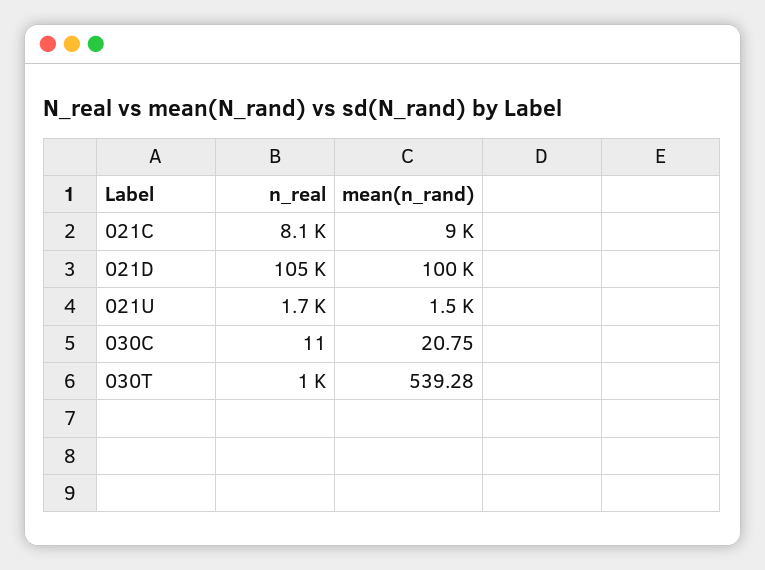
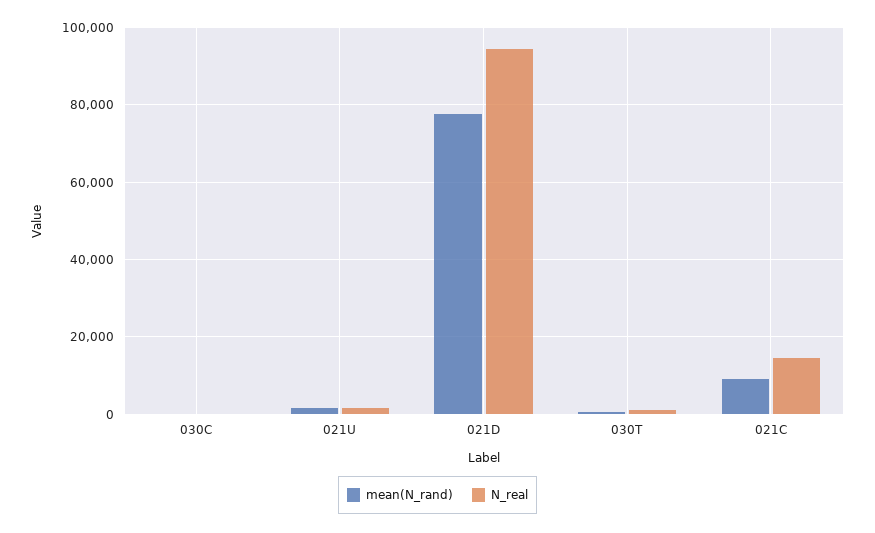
  {
    "n_real": {
-     "021C": 8100,
+     "021C": 14000,
-     "021D": 105000,
+     "021D": 94000,
      "021U": 1700,
      "030C": 11,
      "030T": 1000
    },
    "mean(n_rand)": {
      "021C": 9000,
-     "021D": 100000,
+     "021D": 78000,
      "021U": 1500,
      "030C": 20.75,
      "030T": 539.28
    }
  }

